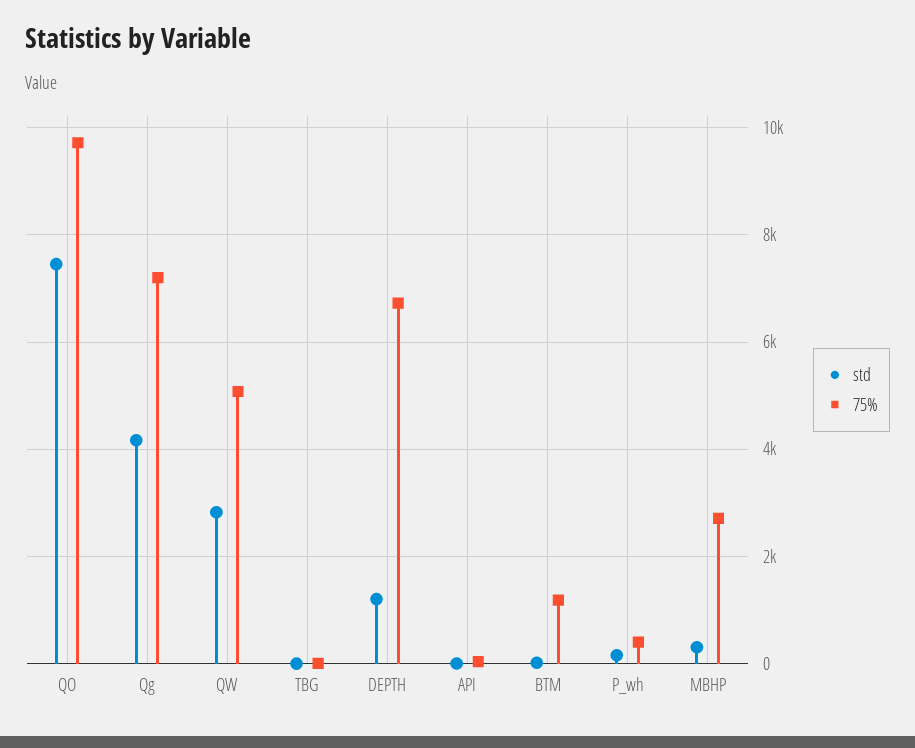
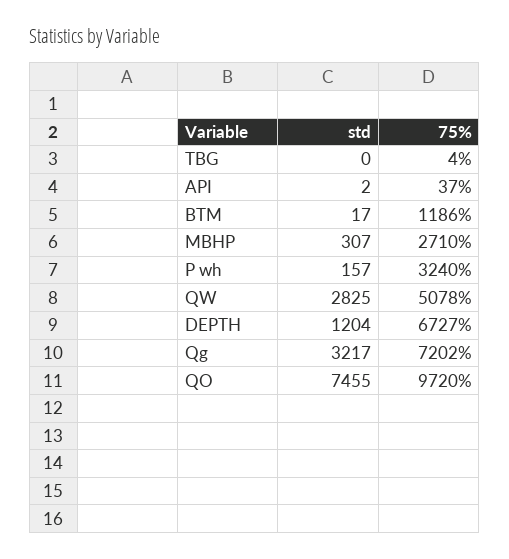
  {
    "std": {
      "QO": 7455,
-     "Qg": 4200,
+     "Qg": 3217,
      "QW": 2825,
      "TBG": 0,
      "DEPTH": 1204,
      "API": 2,
      "BTM": 17,
      "P_wh": 157,
      "MBHP": 307
    },
    "75%": {
      "QO": 9720,
      "Qg": 7202,
      "QW": 5078,
      "TBG": 4,
      "DEPTH": 6727,
      "API": 37,
      "BTM": 1186,
-     "P_wh": 400,
+     "P_wh": 3240,
      "MBHP": 2710
    }
  }

